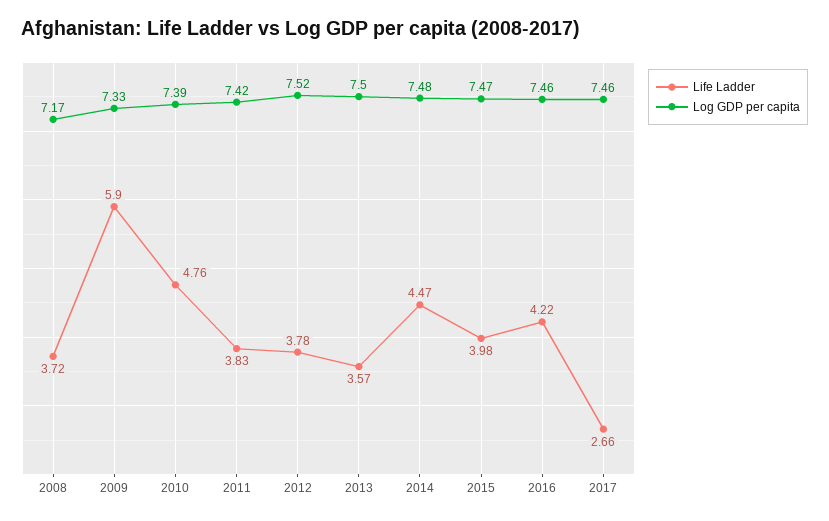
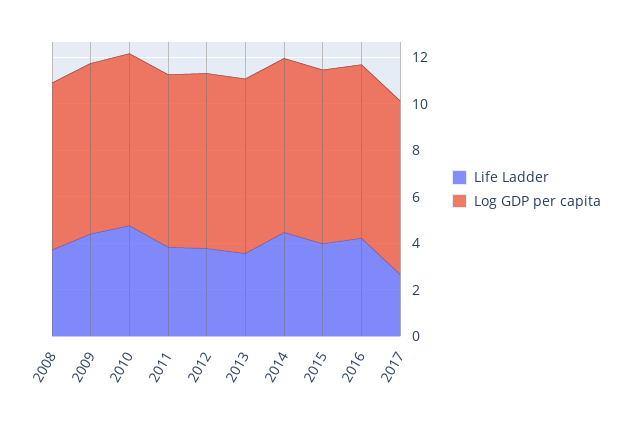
  {
    "Life Ladder": {
      "2008": 3.72,
-     "2009": 5.9,
+     "2009": 4.5,
      "2010": 4.76,
      "2011": 3.83,
      "2012": 3.78,
      "2013": 3.57,
      "2014": 4.47,
      "2015": 3.98,
      "2016": 4.22,
      "2017": 2.66
    },
    "Log GDP per capita": {
      "2008": 7.17,
      "2009": 7.33,
      "2010": 7.39,
      "2011": 7.42,
      "2012": 7.52,
      "2013": 7.5,
      "2014": 7.48,
      "2015": 7.47,
      "2016": 7.46,
      "2017": 7.46
    }
  }

